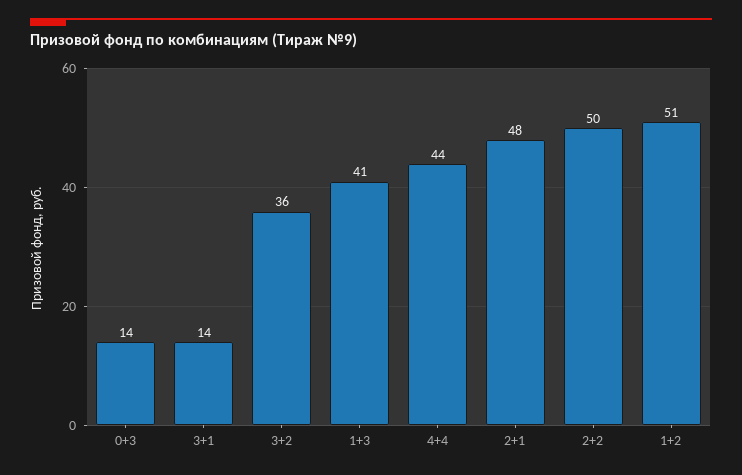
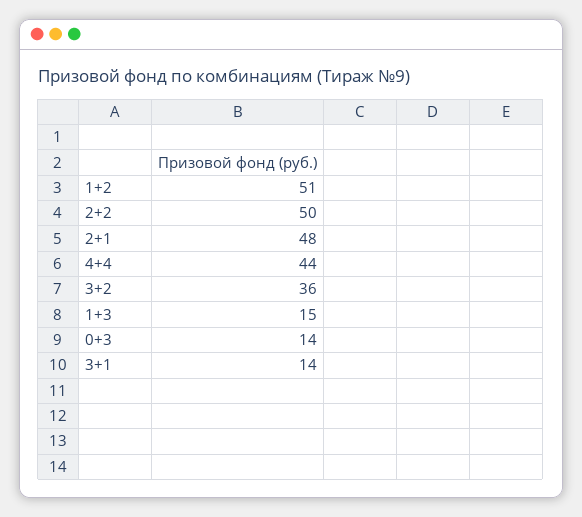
  {
    "0+3": 14,
    "3+1": 14,
    "3+2": 36,
-   "1+3": 41,
+   "1+3": 15,
    "4+4": 44,
    "2+1": 48,
    "2+2": 50,
    "1+2": 51
  }

